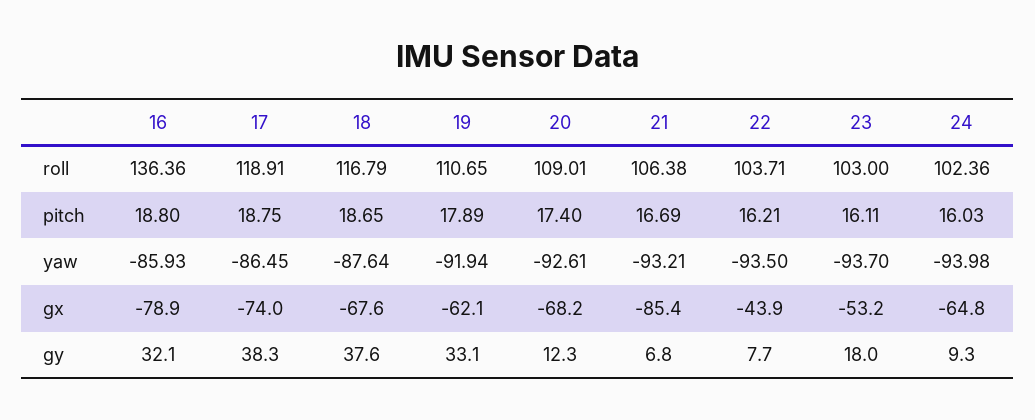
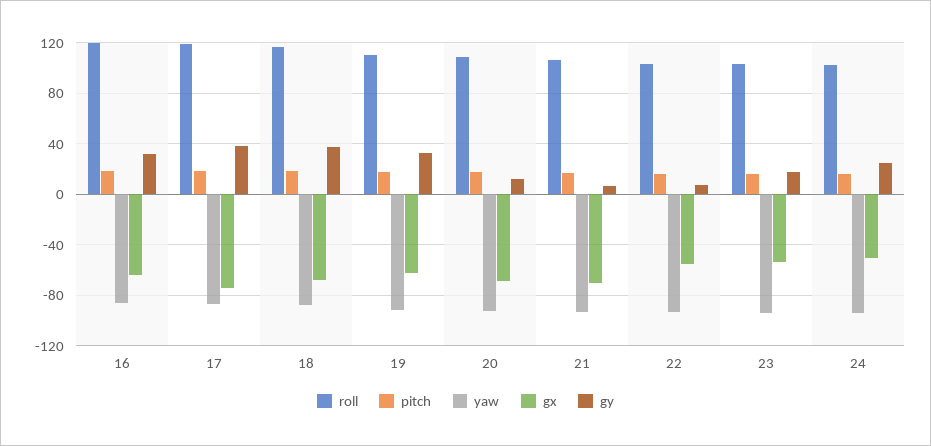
  {
    "roll": {
-     "16": 136.36,
+     "16": 120,
      "17": 118.91,
      "18": 116.79,
      "19": 110.65,
      "20": 109.01,
      "21": 106.38,
      "22": 103.71,
      "23": 103,
      "24": 102.36
    },
    "pitch": {
      "16": 18.8,
      "17": 18.75,
      "18": 18.65,
      "19": 17.89,
      "20": 17.4,
      "21": 16.69,
      "22": 16.21,
      "23": 16.11,
      "24": 16.03
    },
    "yaw": {
      "16": -85.93,
      "17": -86.45,
      "18": -87.64,
      "19": -91.94,
      "20": -92.61,
      "21": -93.21,
      "22": -93.5,
      "23": -93.7,
      "24": -93.98
    },
    "gx": {
-     "16": -78.9,
+     "16": -65,
      "17": -74,
      "18": -67.6,
      "19": -62.1,
      "20": -68.2,
-     "21": -85.4,
+     "21": -70,
-     "22": -43.9,
+     "22": -55,
      "23": -53.2,
-     "24": -64.8
+     "24": -50
    },
    "gy": {
      "16": 32.1,
      "17": 38.3,
      "18": 37.6,
      "19": 33.1,
      "20": 12.3,
      "21": 6.8,
      "22": 7.7,
      "23": 18,
-     "24": 9.3
+     "24": 25
    }
  }

